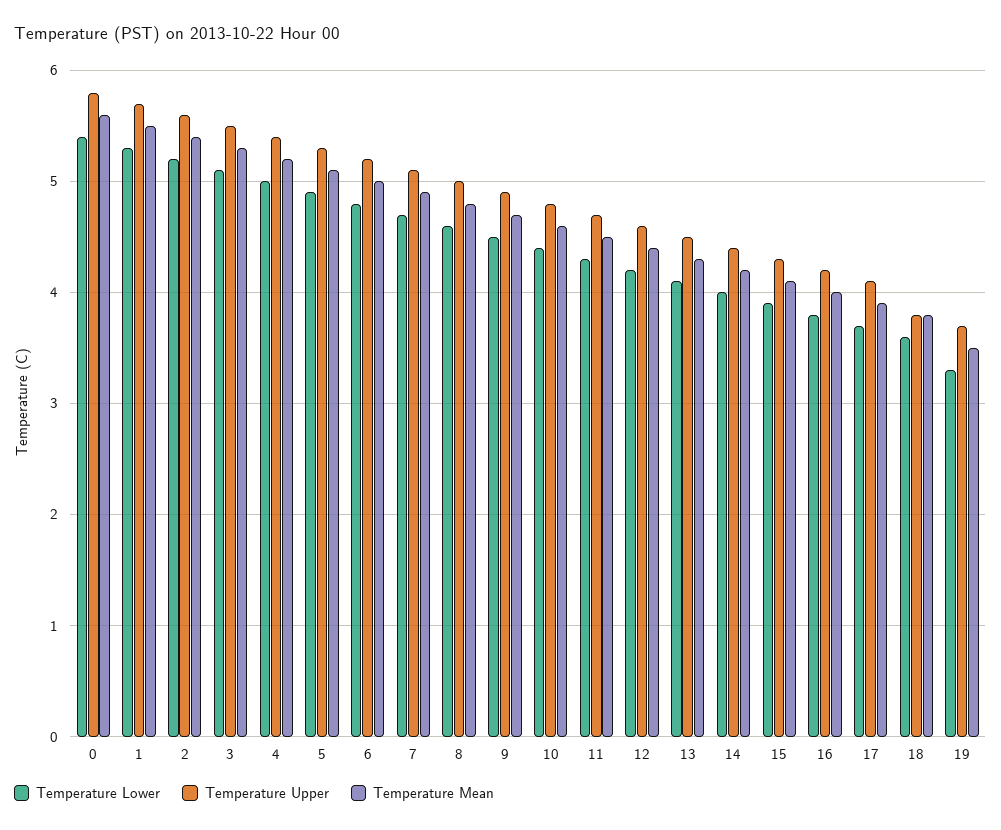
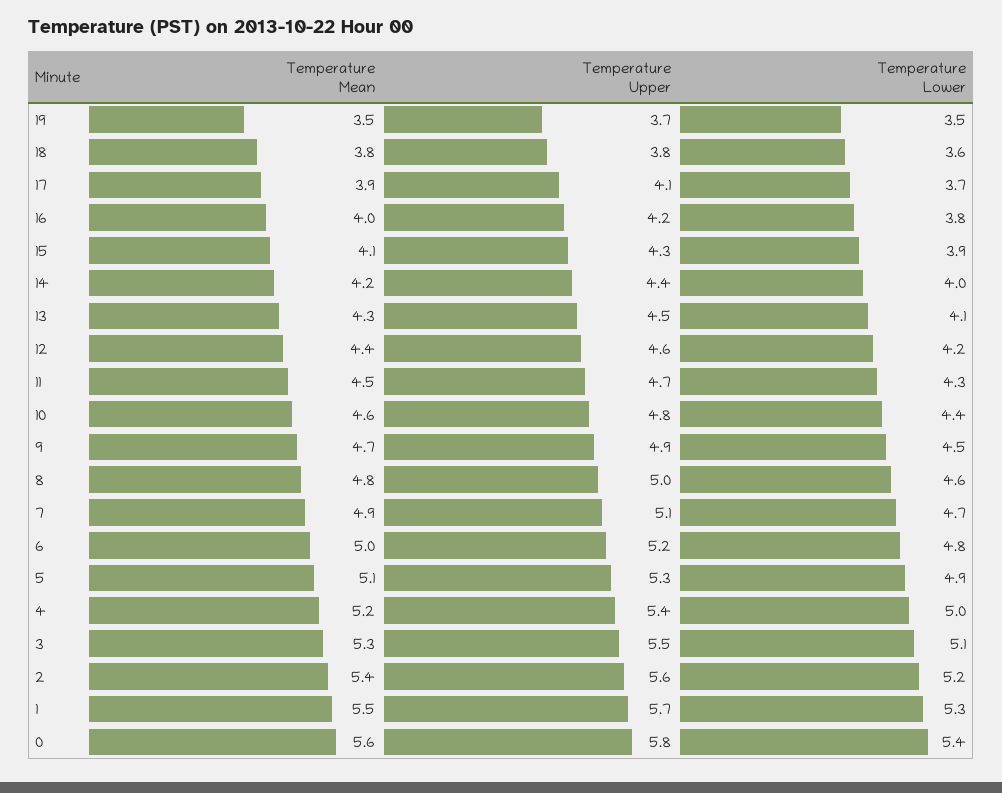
  {
    "Temperature Lower": {
      "0": 5.4,
      "1": 5.3,
      "2": 5.2,
      "3": 5.1,
      "4": 5,
      "5": 4.9,
      "6": 4.8,
      "7": 4.7,
      "8": 4.6,
      "9": 4.5,
      "10": 4.4,
      "11": 4.3,
      "12": 4.2,
      "13": 4.1,
      "14": 4,
      "15": 3.9,
      "16": 3.8,
      "17": 3.7,
      "18": 3.6,
-     "19": 3.3
+     "19": 3.5
    },
    "Temperature Upper": {
      "0": 5.8,
      "1": 5.7,
      "2": 5.6,
      "3": 5.5,
      "4": 5.4,
      "5": 5.3,
      "6": 5.2,
      "7": 5.1,
      "8": 5,
      "9": 4.9,
      "10": 4.8,
      "11": 4.7,
      "12": 4.6,
      "13": 4.5,
      "14": 4.4,
      "15": 4.3,
      "16": 4.2,
      "17": 4.1,
      "18": 3.8,
      "19": 3.7
    },
    "Temperature Mean": {
      "0": 5.6,
      "1": 5.5,
      "2": 5.4,
      "3": 5.3,
      "4": 5.2,
      "5": 5.1,
      "6": 5,
      "7": 4.9,
      "8": 4.8,
      "9": 4.7,
      "10": 4.6,
      "11": 4.5,
      "12": 4.4,
      "13": 4.3,
      "14": 4.2,
      "15": 4.1,
      "16": 4,
      "17": 3.9,
      "18": 3.8,
      "19": 3.5
    }
  }

